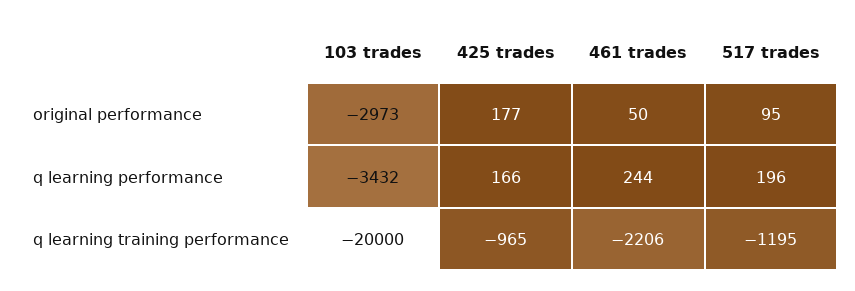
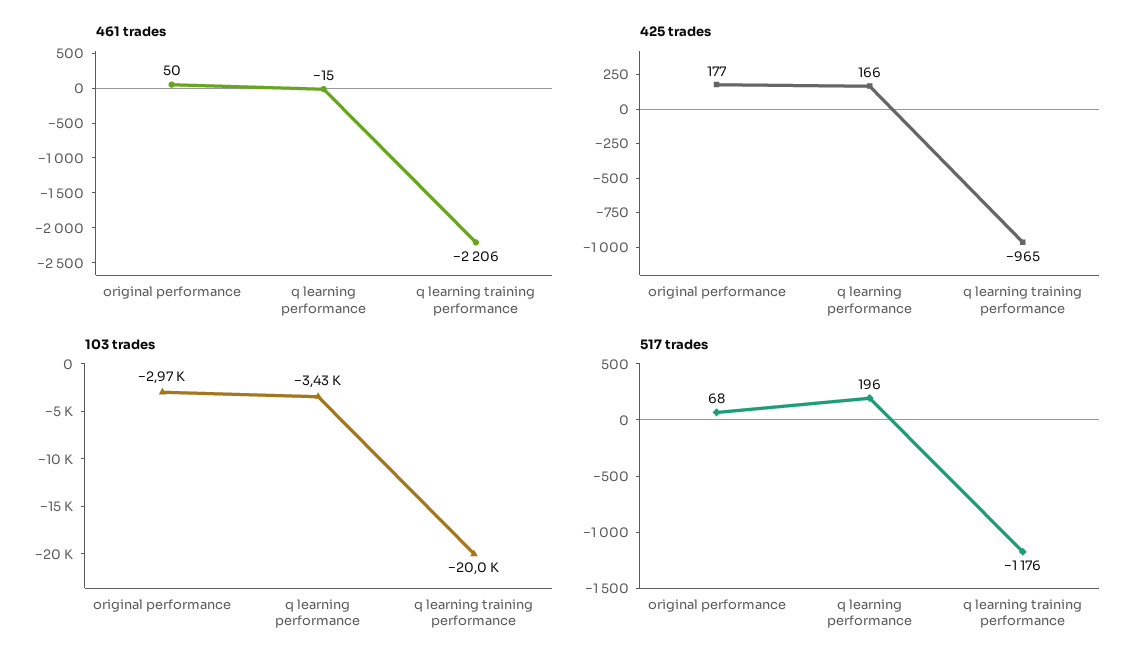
  {
    "103 trades": {
      "original performance": -2973,
      "q learning performance": -3432,
      "q learning training performance": -20000
    },
    "425 trades": {
      "original performance": 177,
      "q learning performance": 166,
      "q learning training performance": -965
    },
    "461 trades": {
      "original performance": 50,
-     "q learning performance": 244,
+     "q learning performance": -15,
      "q learning training performance": -2206
    },
    "517 trades": {
-     "original performance": 95,
+     "original performance": 68,
      "q learning performance": 196,
-     "q learning training performance": -1195
+     "q learning training performance": -1176
    }
  }

